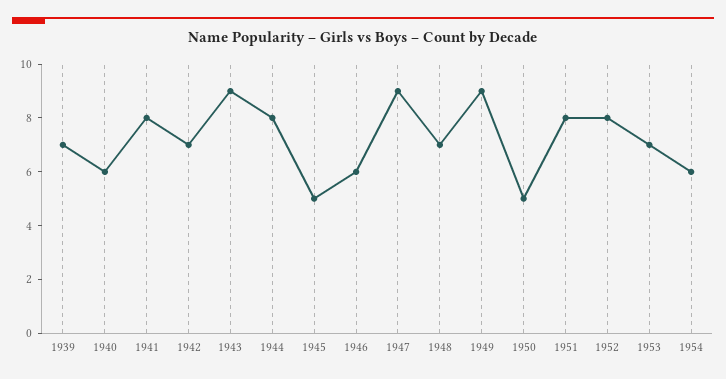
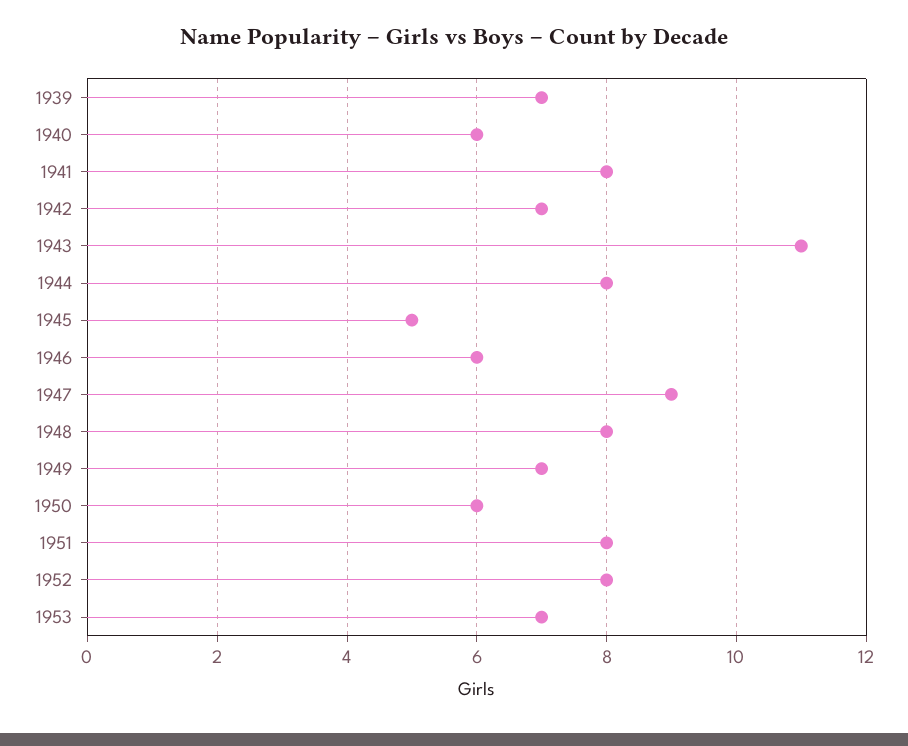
  {
    "1939": 7,
    "1940": 6,
    "1941": 8,
    "1942": 7,
-   "1943": 9,
+   "1943": 11,
    "1944": 8,
    "1945": 5,
    "1946": 6,
    "1947": 9,
-   "1948": 7,
+   "1948": 8,
-   "1949": 9,
+   "1949": 7,
-   "1950": 5,
+   "1950": 6,
    "1951": 8,
    "1952": 8,
-   "1953": 7,
+   "1953": 7
-   "1954": 6
  }

